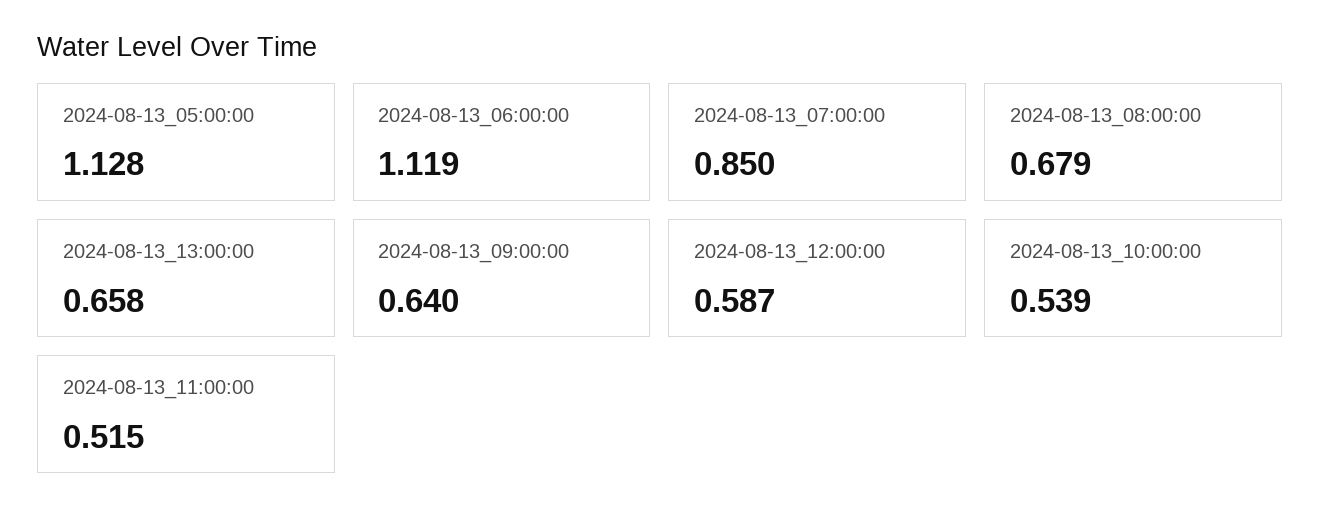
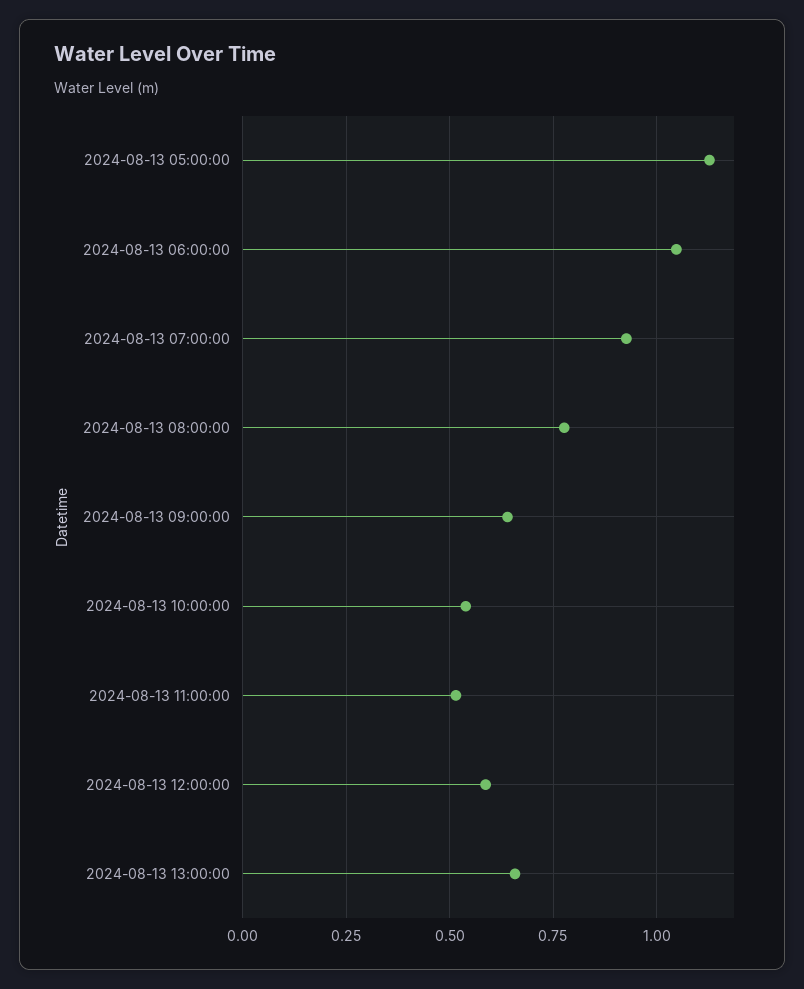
  {
    "2024-08-13_05:00:00": 1.128,
-   "2024-08-13_06:00:00": 1.119,
+   "2024-08-13_06:00:00": 1.05,
-   "2024-08-13_07:00:00": 0.85,
+   "2024-08-13_07:00:00": 0.925,
-   "2024-08-13_08:00:00": 0.679,
+   "2024-08-13_08:00:00": 0.775,
    "2024-08-13_13:00:00": 0.658,
    "2024-08-13_09:00:00": 0.64,
    "2024-08-13_12:00:00": 0.587,
    "2024-08-13_10:00:00": 0.539,
    "2024-08-13_11:00:00": 0.515
  }

